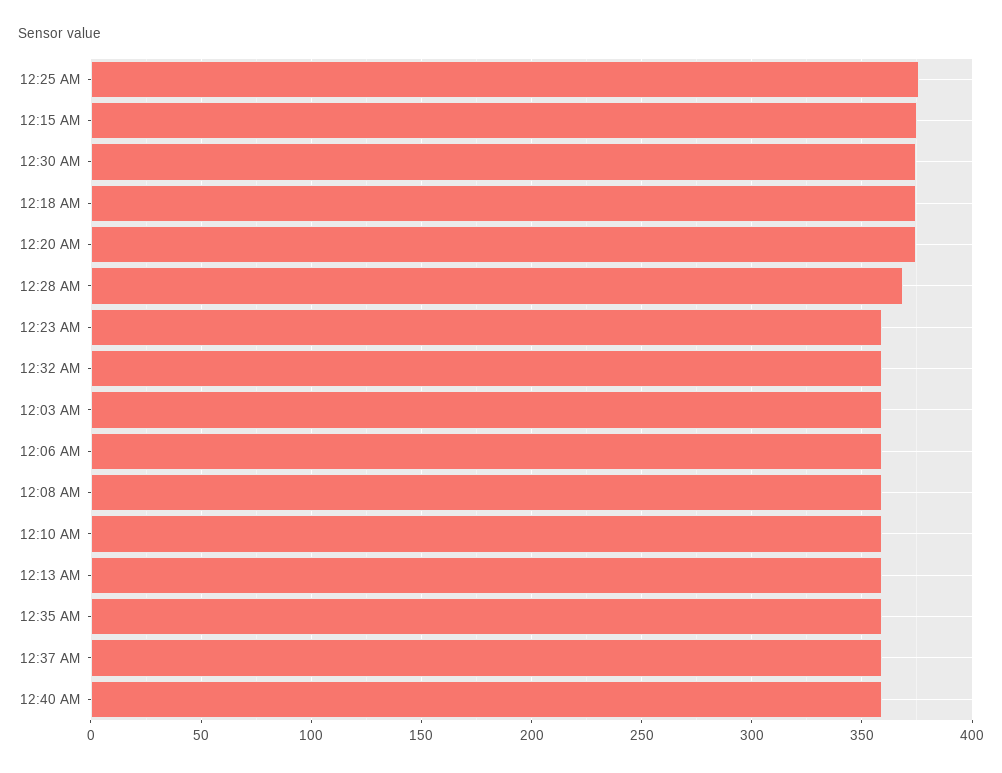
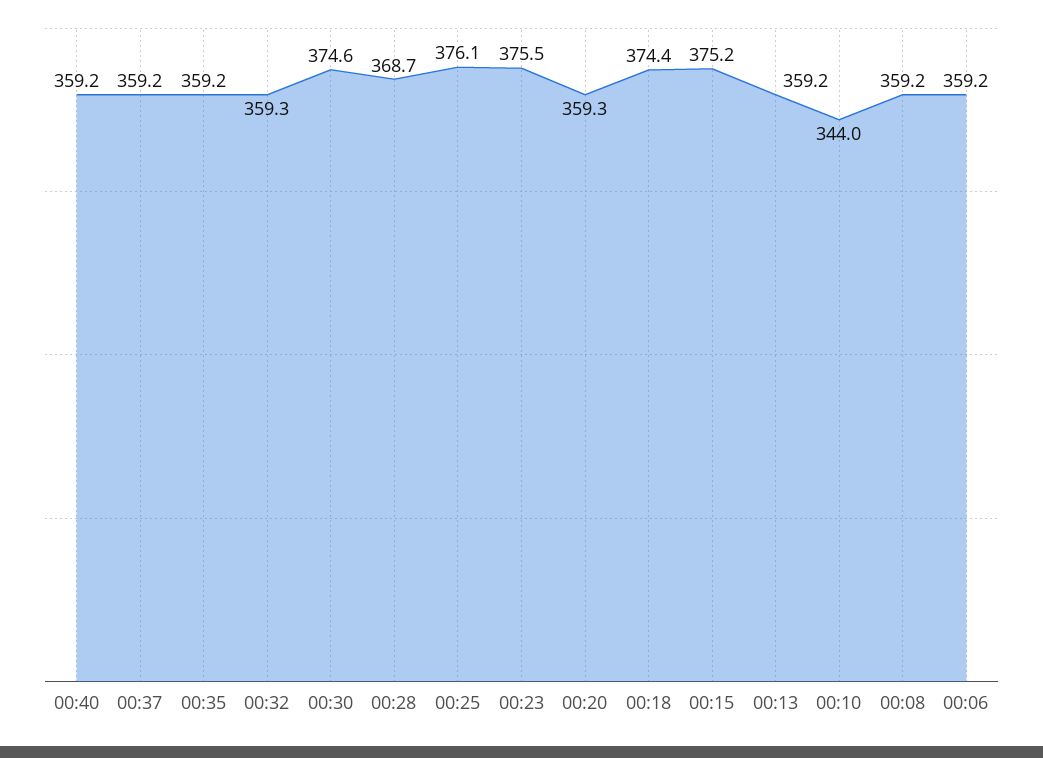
  {
    "12:25 AM": 376.1,
    "12:15 AM": 375.2,
    "12:30 AM": 374.6,
    "12:18 AM": 374.4,
-   "12:20 AM": 375,
+   "12:20 AM": 359.3,
    "12:28 AM": 368.7,
-   "12:23 AM": 360,
+   "12:23 AM": 375.5,
    "12:32 AM": 359.3,
-   "12:03 AM": 360,
    "12:06 AM": 359.2,
    "12:08 AM": 359.2,
-   "12:10 AM": 360,
+   "12:10 AM": 344,
    "12:13 AM": 359.2,
    "12:35 AM": 359.2,
    "12:37 AM": 359.2,
    "12:40 AM": 359.2
  }

